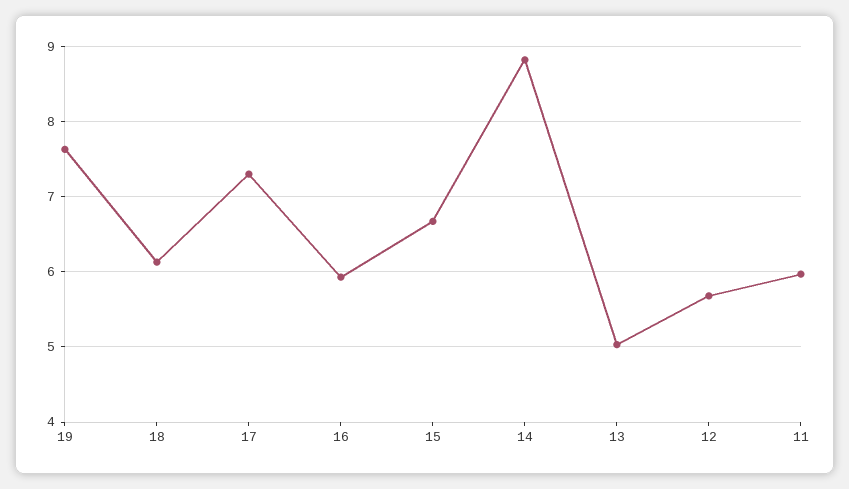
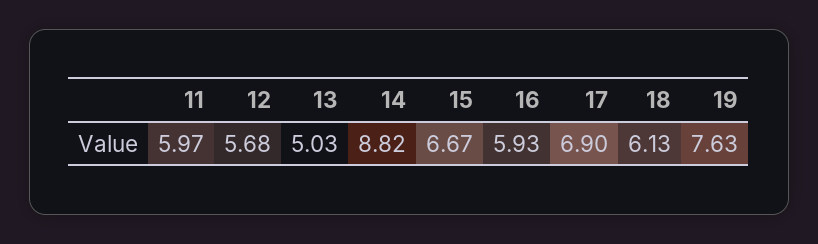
  {
    "19": 7.63,
    "18": 6.13,
-   "17": 7.3,
+   "17": 6.9,
    "16": 5.93,
    "15": 6.67,
    "14": 8.82,
    "13": 5.03,
    "12": 5.68,
    "11": 5.97
  }

